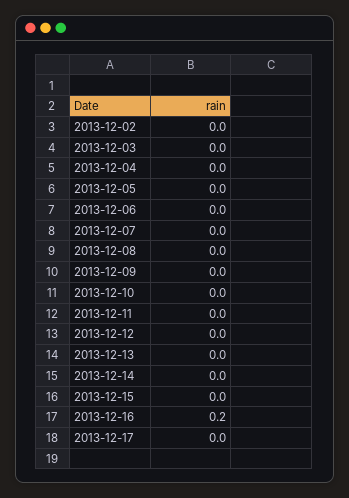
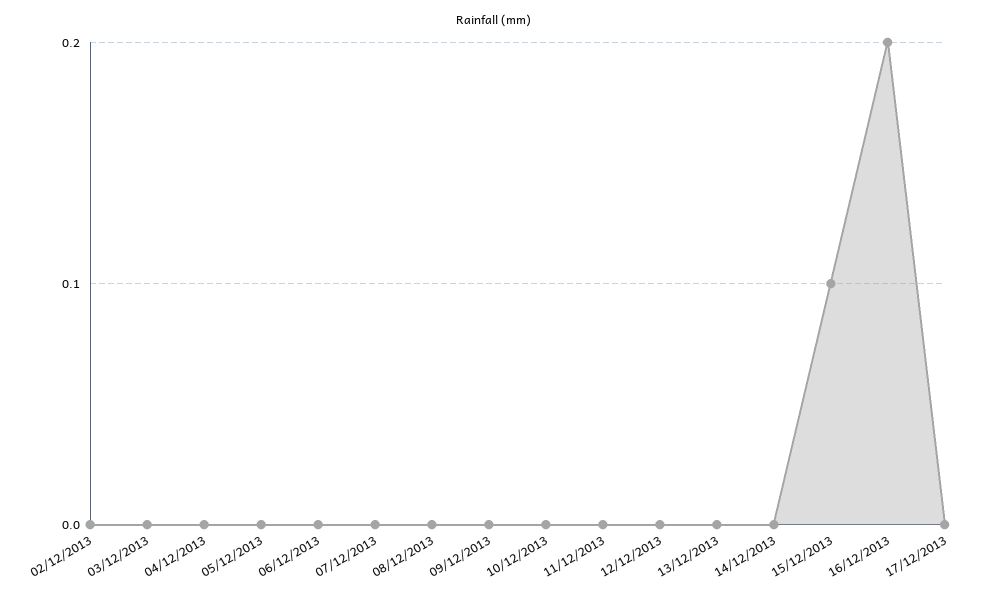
  {
    "2013-12-02": 0,
    "2013-12-03": 0,
    "2013-12-04": 0,
    "2013-12-05": 0,
    "2013-12-06": 0,
    "2013-12-07": 0,
    "2013-12-08": 0,
    "2013-12-09": 0,
    "2013-12-10": 0,
    "2013-12-11": 0,
    "2013-12-12": 0,
    "2013-12-13": 0,
    "2013-12-14": 0,
-   "2013-12-15": 0,
+   "2013-12-15": 0.1,
    "2013-12-16": 0.2,
    "2013-12-17": 0
  }

